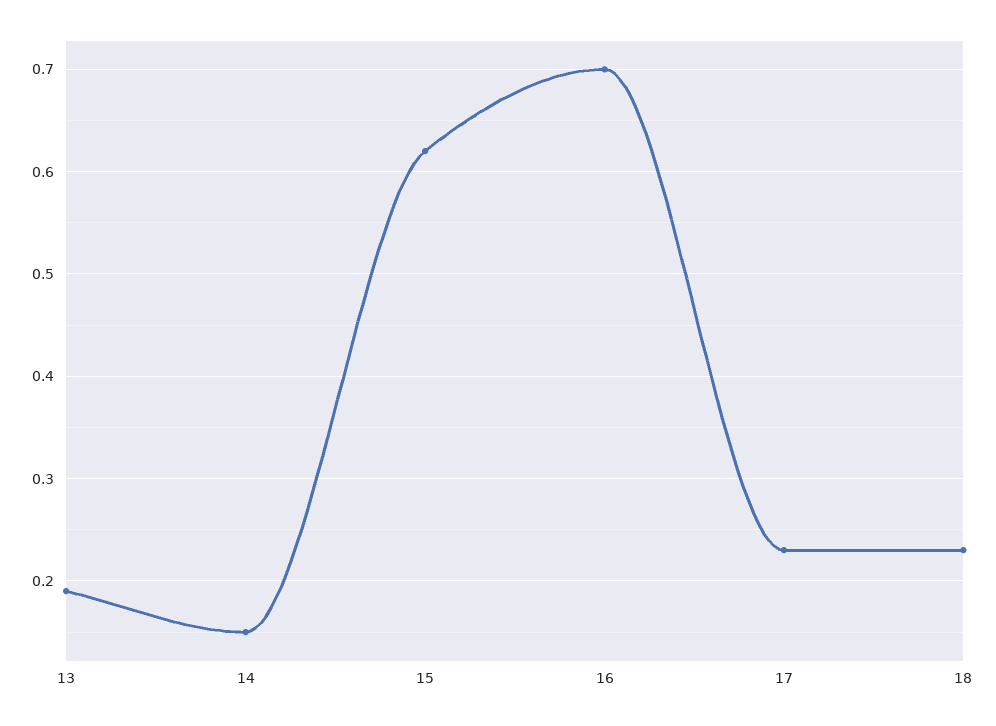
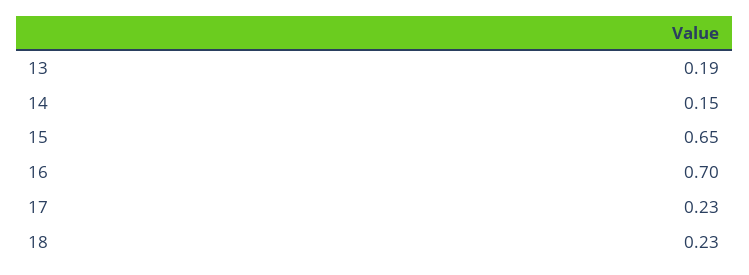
  {
    "13": 0.19,
    "14": 0.15,
-   "15": 0.62,
+   "15": 0.65,
    "16": 0.7,
    "17": 0.23,
    "18": 0.23
  }

